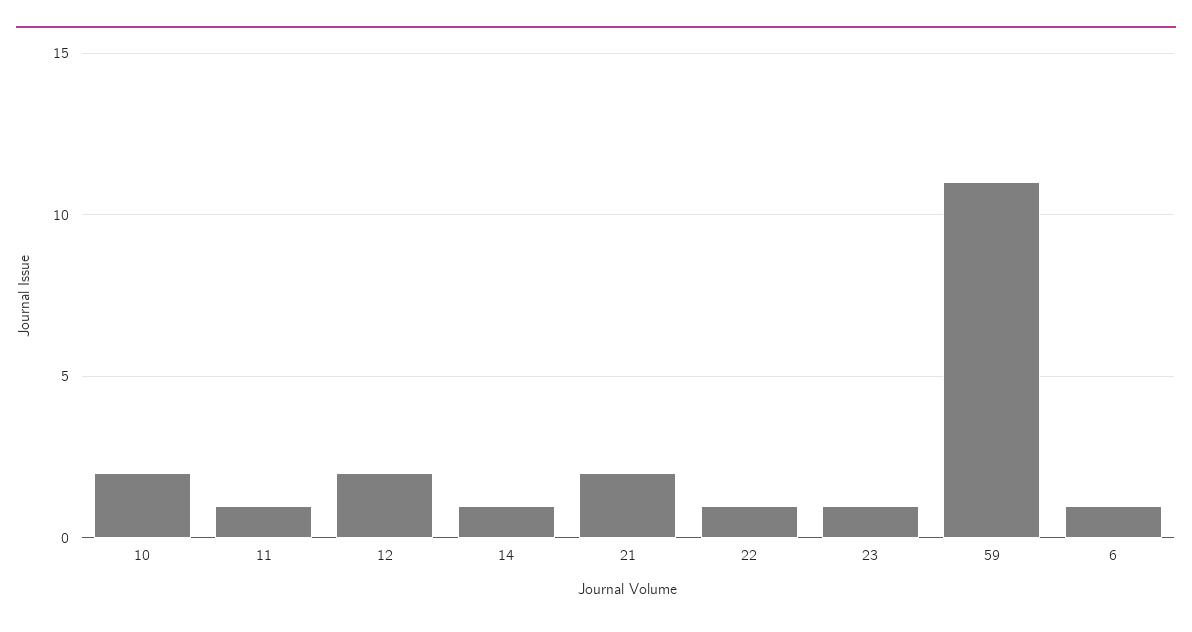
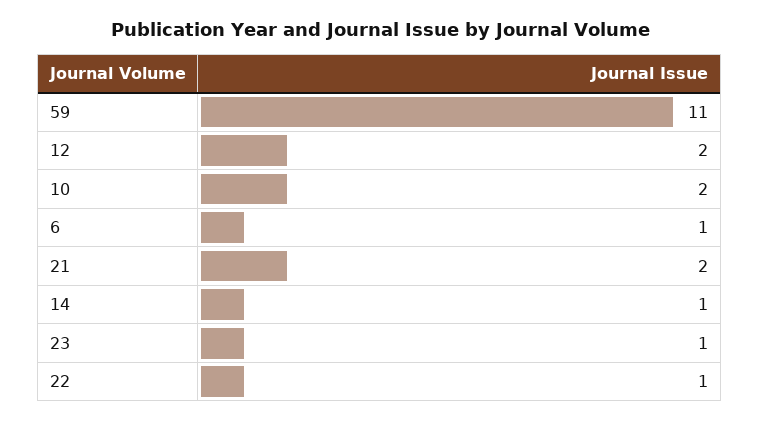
  {
    "10": 2,
-   "11": 1,
    "12": 2,
    "14": 1,
    "21": 2,
    "22": 1,
    "23": 1,
    "59": 11,
    "6": 1
  }

